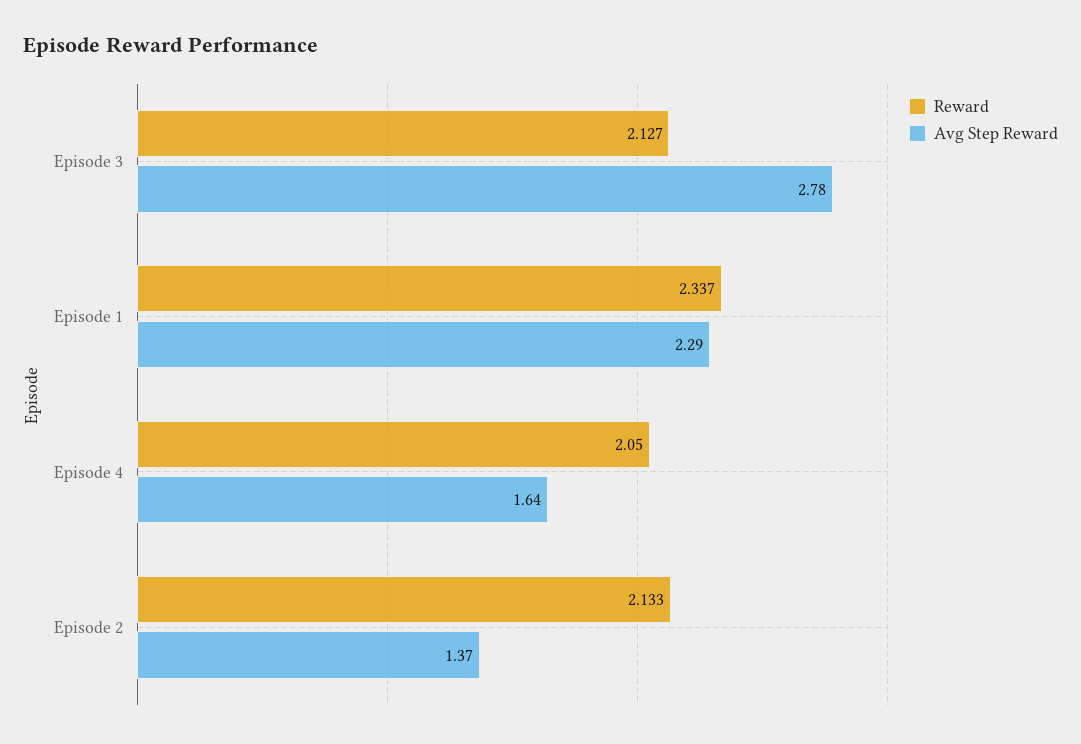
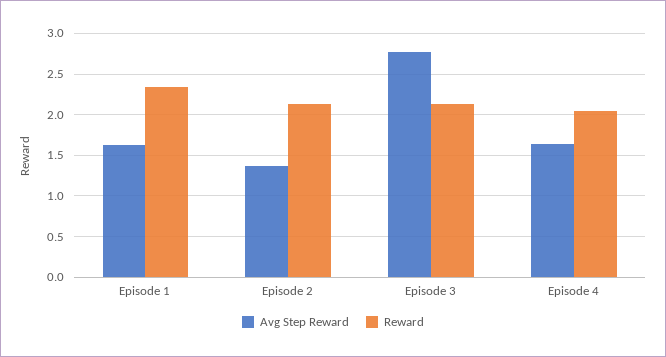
  {
    "Reward": {
      "Episode 3": 2.127,
      "Episode 1": 2.337,
      "Episode 4": 2.05,
      "Episode 2": 2.133
    },
    "Avg Step Reward": {
      "Episode 3": 2.78,
-     "Episode 1": 2.29,
+     "Episode 1": 1.6,
      "Episode 4": 1.64,
      "Episode 2": 1.37
    }
  }

